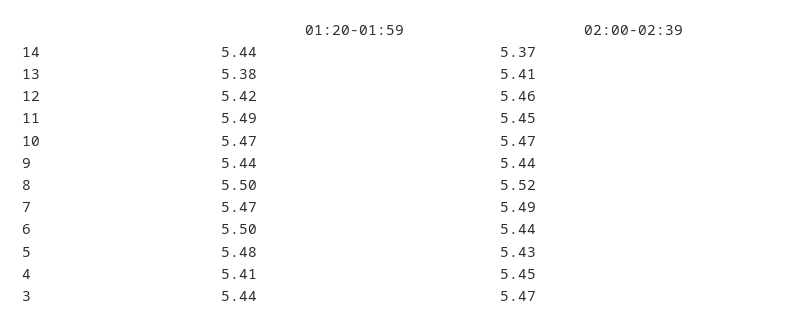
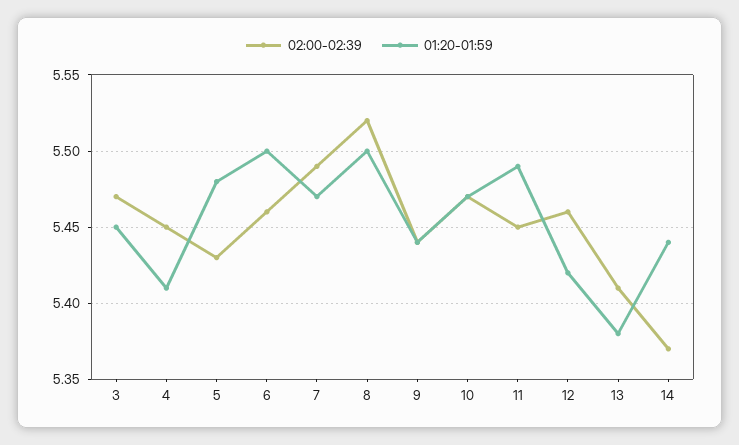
  {
    "01:20-01:59": {
      "14": 5.44,
      "13": 5.38,
      "12": 5.42,
      "11": 5.49,
      "10": 5.47,
      "9": 5.44,
      "8": 5.5,
      "7": 5.47,
      "6": 5.5,
      "5": 5.48,
      "4": 5.41,
-     "3": 5.44
+     "3": 5.45
    },
    "02:00-02:39": {
      "14": 5.37,
      "13": 5.41,
      "12": 5.46,
      "11": 5.45,
      "10": 5.47,
      "9": 5.44,
      "8": 5.52,
      "7": 5.49,
-     "6": 5.44,
+     "6": 5.46,
      "5": 5.43,
      "4": 5.45,
      "3": 5.47
    }
  }

